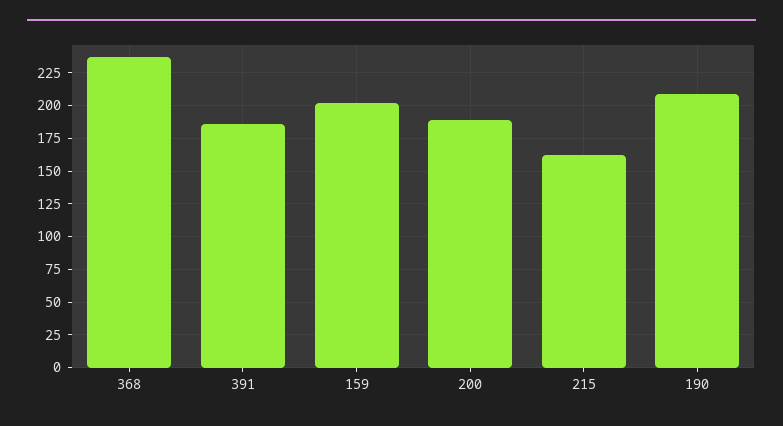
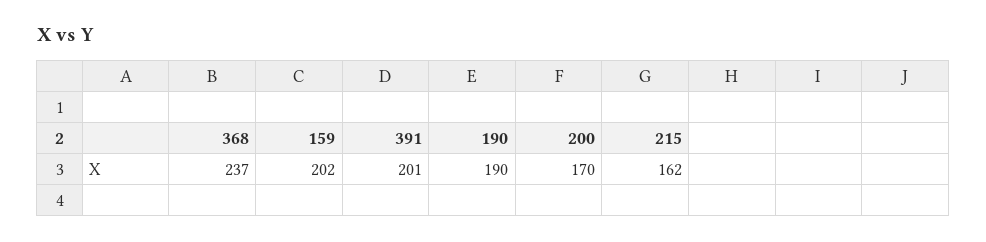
  {
    "368": 237,
-   "391": 185,
+   "391": 201,
    "159": 202,
-   "200": 190,
+   "200": 170,
    "215": 162,
-   "190": 210
+   "190": 190
  }

